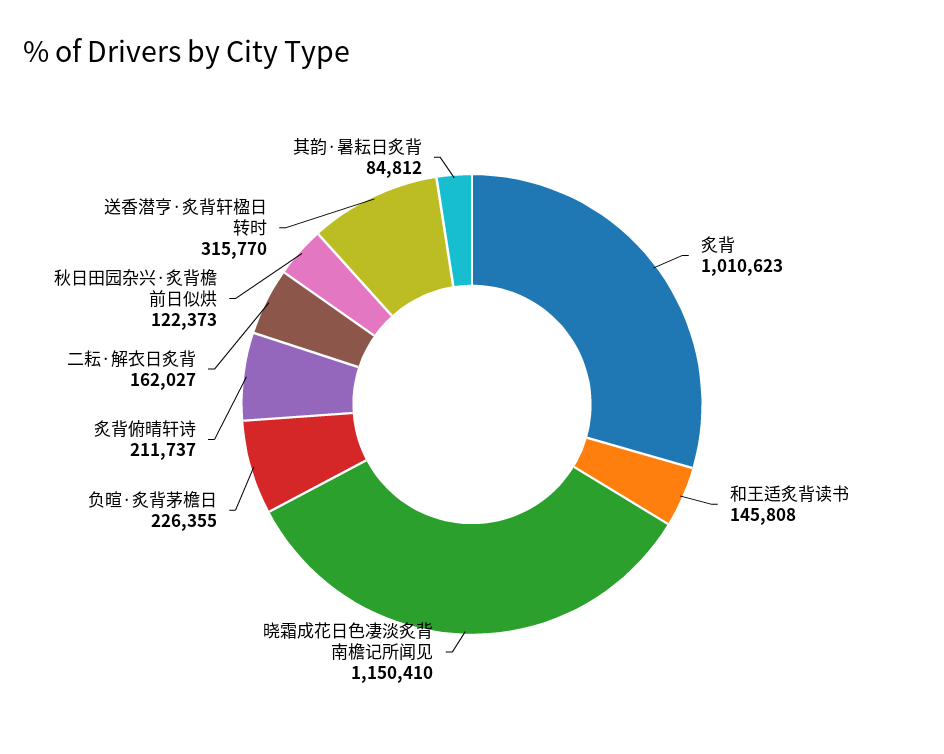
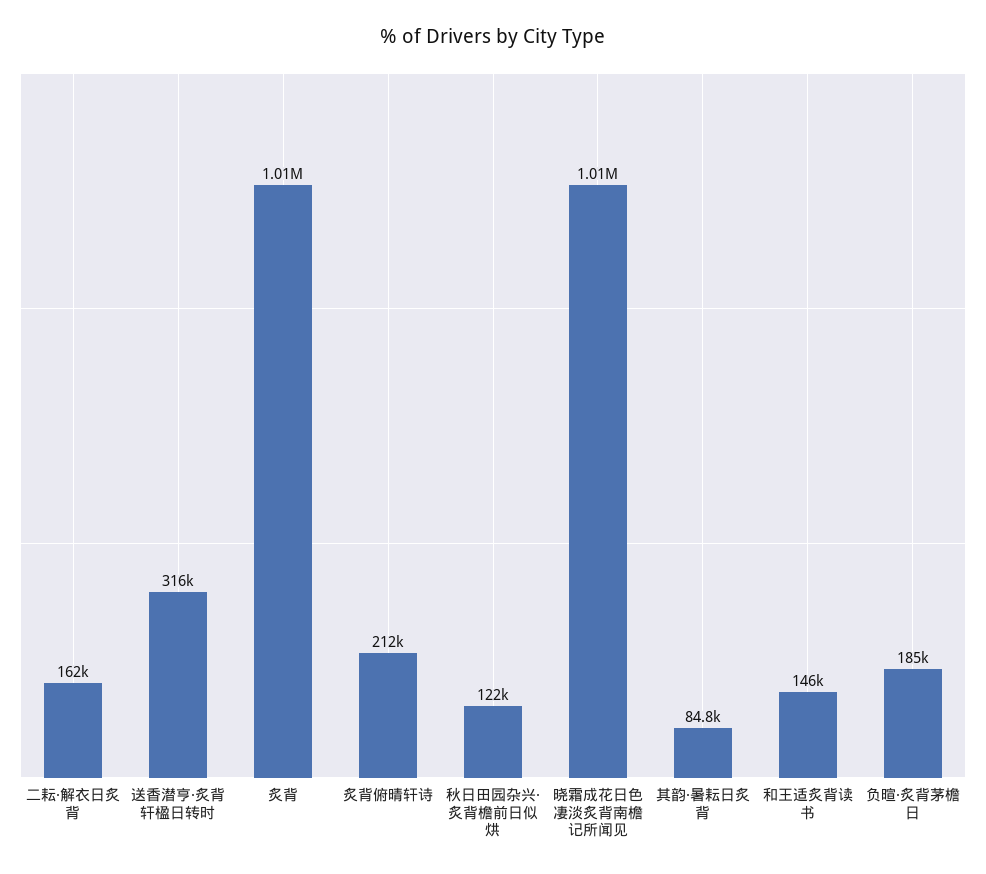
  {
    "炙背": 1010623,
    "和王适炙背读书": 145808,
-   "晓霜成花日色凄淡炙背南檐记所闻见": 1150410,
+   "晓霜成花日色凄淡炙背南檐记所闻见": 1010000,
-   "负暄·炙背茅檐日": 226355,
+   "负暄·炙背茅檐日": 185000,
    "炙背俯晴轩诗": 211737,
    "二耘·解衣日炙背": 162027,
    "秋日田园杂兴·炙背檐前日似烘": 122373,
    "送香潜亨·炙背轩楹日转时": 315770,
    "其韵·暑耘日炙背": 84812
  }

